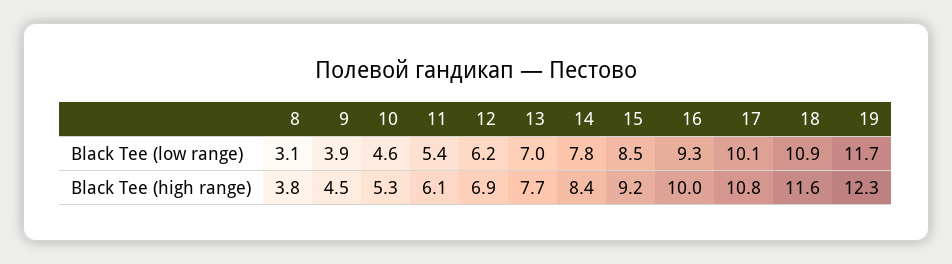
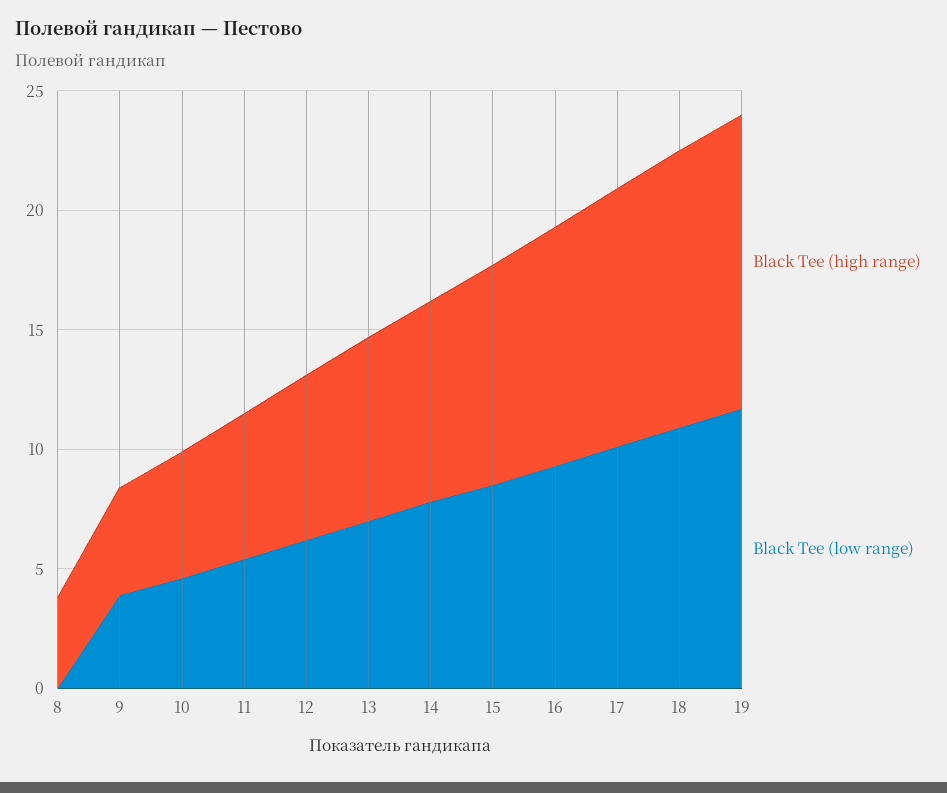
  {
    "Black Tee (low range)": {
-     "8": 3.1,
+     "8": 0,
      "9": 3.9,
      "10": 4.6,
      "11": 5.4,
      "12": 6.2,
      "13": 7,
      "14": 7.8,
      "15": 8.5,
      "16": 9.3,
      "17": 10.1,
      "18": 10.9,
      "19": 11.7
    },
    "Black Tee (high range)": {
      "8": 3.8,
      "9": 4.5,
      "10": 5.3,
      "11": 6.1,
      "12": 6.9,
      "13": 7.7,
      "14": 8.4,
      "15": 9.2,
      "16": 10,
      "17": 10.8,
      "18": 11.6,
      "19": 12.3
    }
  }

